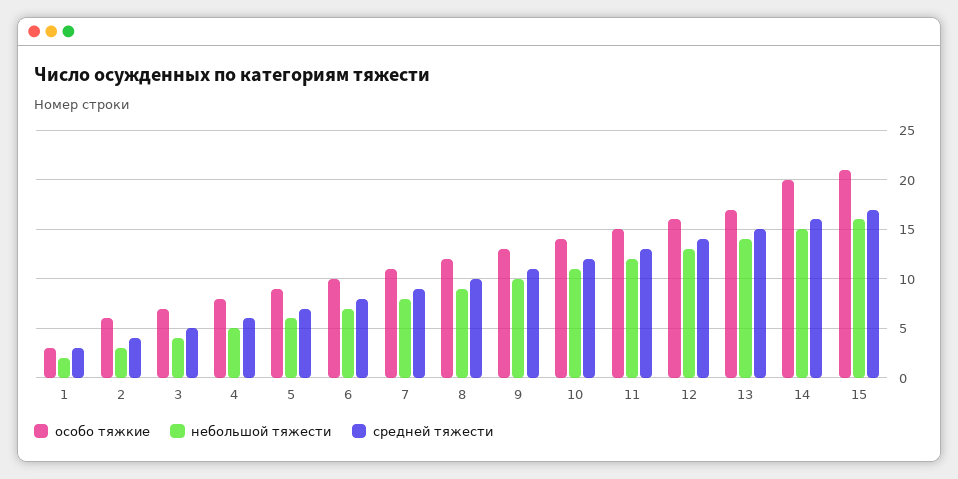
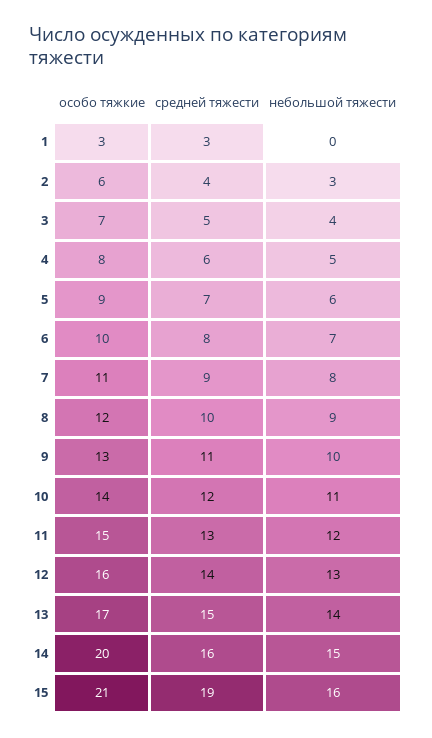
  {
    "особо тяжкие": {
      "1": 3,
      "2": 6,
      "3": 7,
      "4": 8,
      "5": 9,
      "6": 10,
      "7": 11,
      "8": 12,
      "9": 13,
      "10": 14,
      "11": 15,
      "12": 16,
      "13": 17,
      "14": 20,
      "15": 21
    },
    "небольшой тяжести": {
-     "1": 2,
+     "1": 0,
      "2": 3,
      "3": 4,
      "4": 5,
      "5": 6,
      "6": 7,
      "7": 8,
      "8": 9,
      "9": 10,
      "10": 11,
      "11": 12,
      "12": 13,
      "13": 14,
      "14": 15,
      "15": 16
    },
    "средней тяжести": {
      "1": 3,
      "2": 4,
      "3": 5,
      "4": 6,
      "5": 7,
      "6": 8,
      "7": 9,
      "8": 10,
      "9": 11,
      "10": 12,
      "11": 13,
      "12": 14,
      "13": 15,
      "14": 16,
-     "15": 17
+     "15": 19
    }
  }

